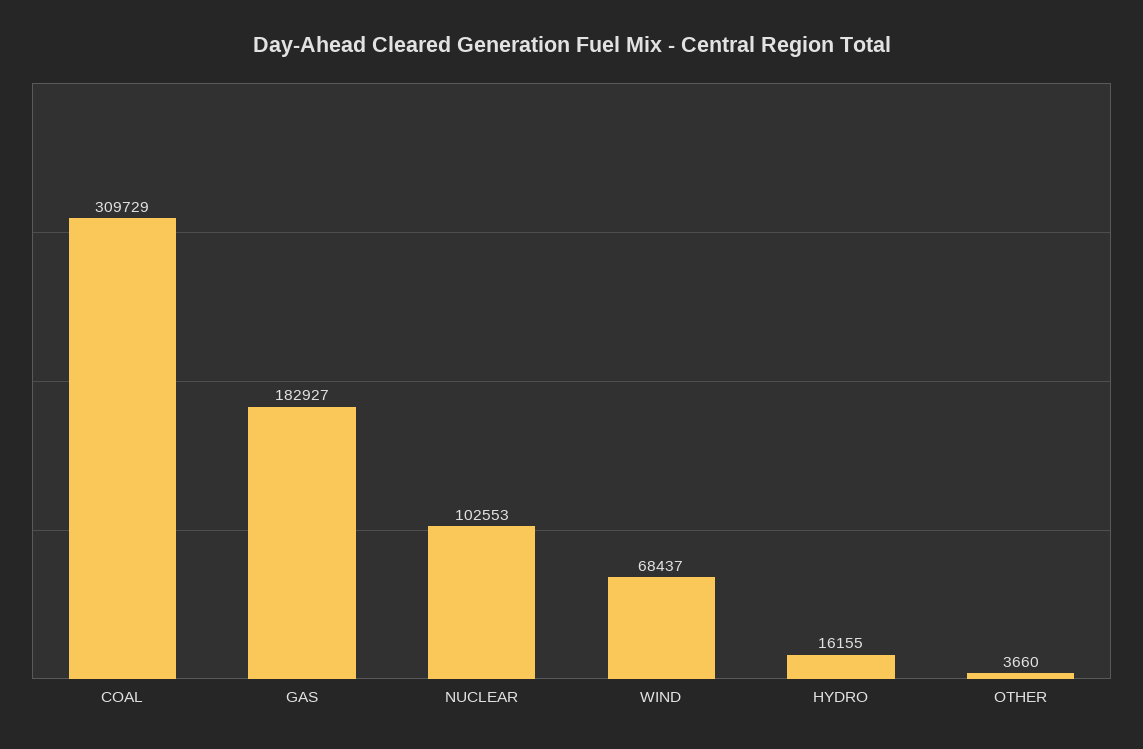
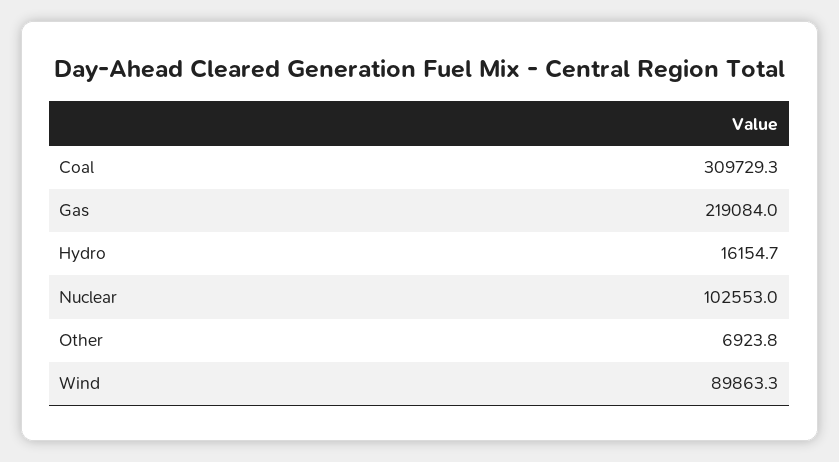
  {
    "COAL": 309729.3,
-   "GAS": 182927,
+   "GAS": 219084,
    "NUCLEAR": 102553,
-   "WIND": 68437,
+   "WIND": 89863.3,
    "HYDRO": 16154.7,
-   "OTHER": 3660
+   "OTHER": 6923.8
  }

